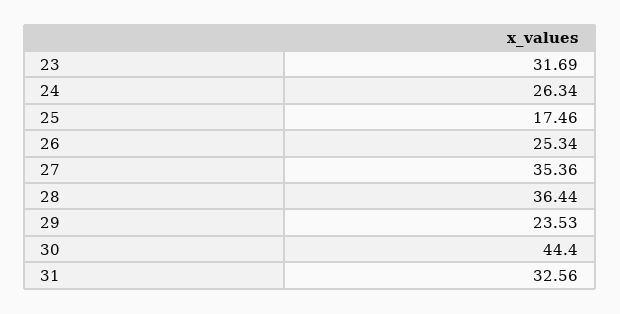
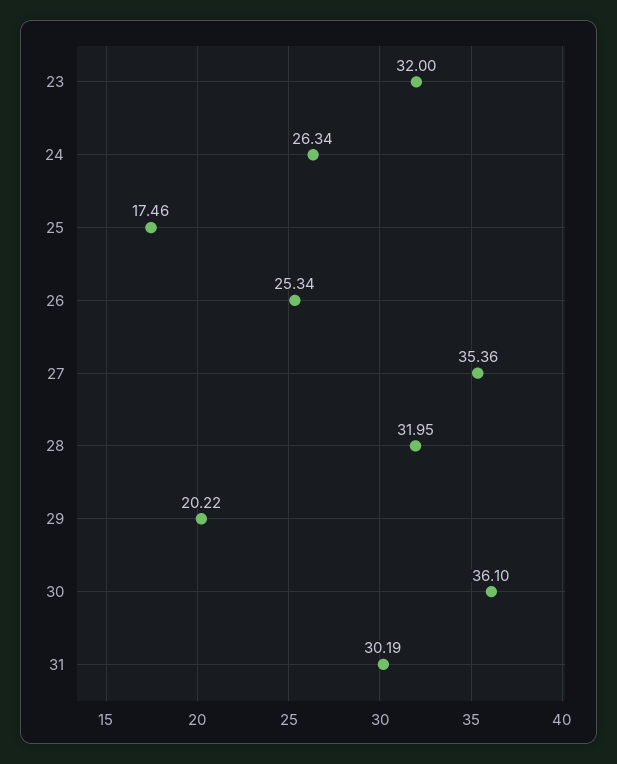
  {
-   "23": 31.69,
+   "23": 32,
    "24": 26.34,
    "25": 17.46,
    "26": 25.34,
    "27": 35.36,
-   "28": 36.44,
+   "28": 31.95,
-   "29": 23.53,
+   "29": 20.22,
-   "30": 44.4,
+   "30": 36.1,
-   "31": 32.56
+   "31": 30.19
  }

